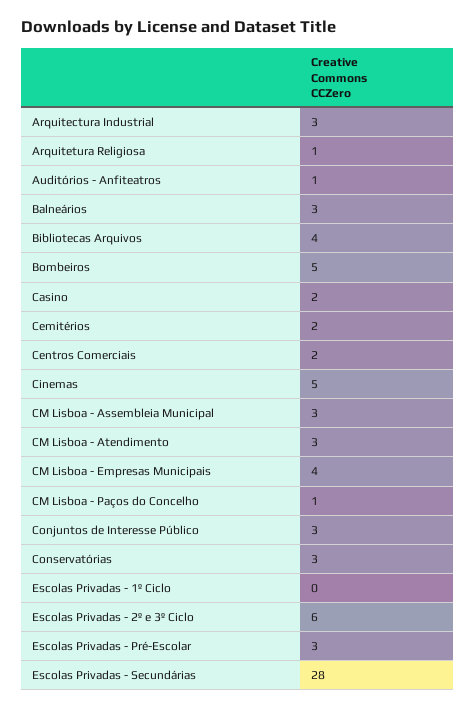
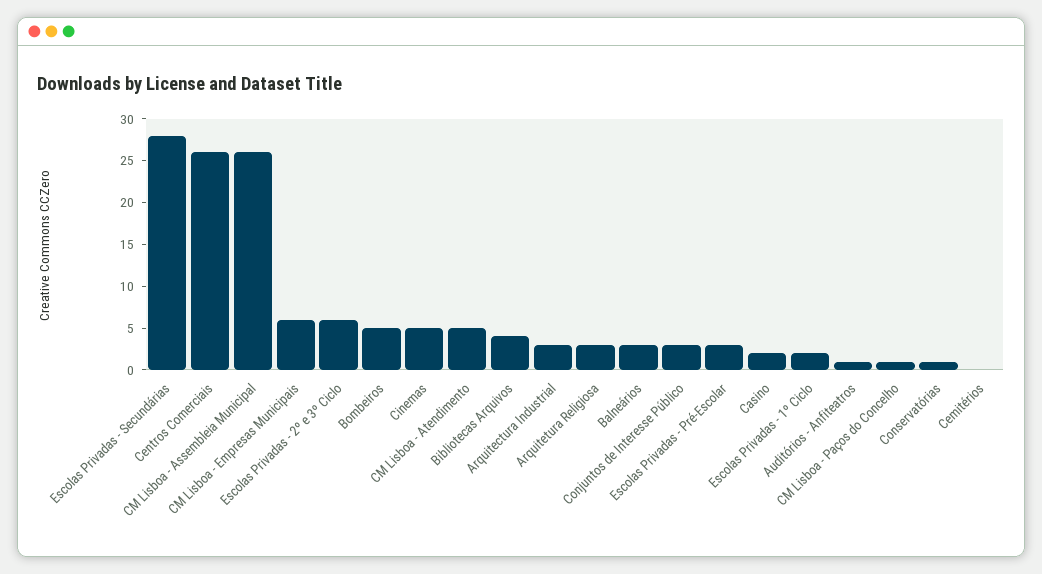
  {
    "Arquitectura Industrial": 3,
-   "Arquitetura Religiosa": 1,
+   "Arquitetura Religiosa": 3,
    "Auditórios - Anfiteatros": 1,
    "Balneários": 3,
    "Bibliotecas Arquivos": 4,
    "Bombeiros": 5,
    "Casino": 2,
-   "Cemitérios": 2,
+   "Cemitérios": 0,
-   "Centros Comerciais": 2,
+   "Centros Comerciais": 26,
    "Cinemas": 5,
-   "CM Lisboa - Assembleia Municipal": 3,
+   "CM Lisboa - Assembleia Municipal": 26,
-   "CM Lisboa - Atendimento": 3,
+   "CM Lisboa - Atendimento": 5,
-   "CM Lisboa - Empresas Municipais": 4,
+   "CM Lisboa - Empresas Municipais": 6,
    "CM Lisboa - Paços do Concelho": 1,
    "Conjuntos de Interesse Público": 3,
-   "Conservatórias": 3,
+   "Conservatórias": 1,
-   "Escolas Privadas - 1º Ciclo": 0,
+   "Escolas Privadas - 1º Ciclo": 2,
    "Escolas Privadas - 2º e 3º Ciclo": 6,
    "Escolas Privadas - Pré-Escolar": 3,
    "Escolas Privadas - Secundárias": 28
  }

